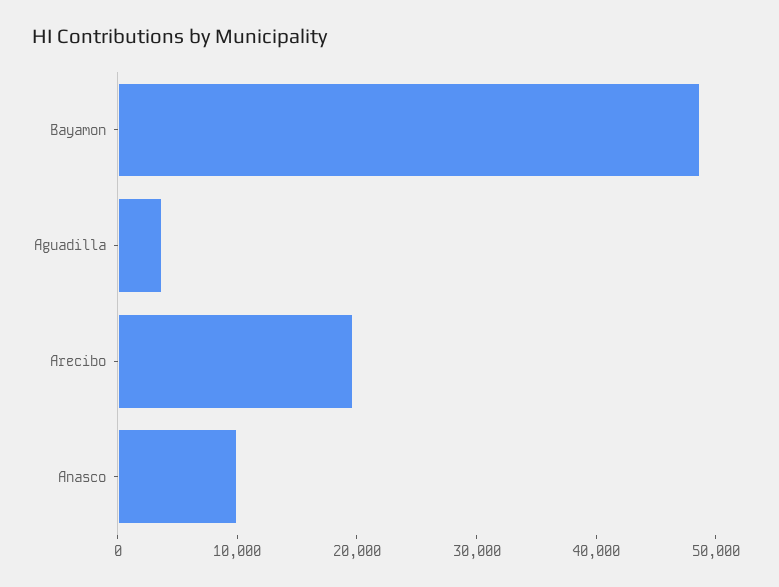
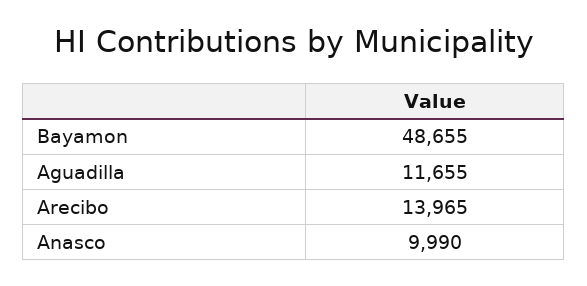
  {
    "Bayamon": 48655,
-   "Aguadilla": 4000,
+   "Aguadilla": 11655,
-   "Arecibo": 20000,
+   "Arecibo": 13965,
    "Anasco": 9990
  }

